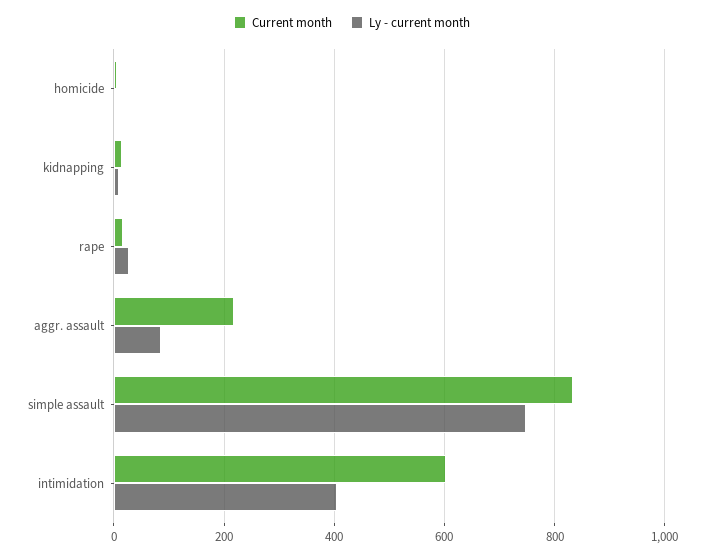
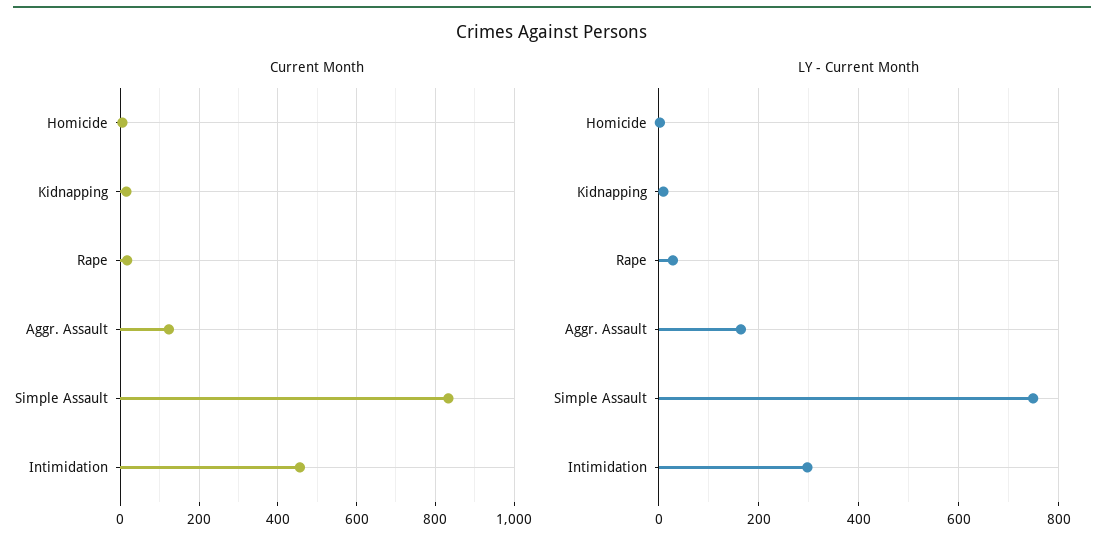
  {
    "Current month": {
      "homicide": 0,
      "kidnapping": 20,
      "rape": 20,
-     "aggr. assault": 220,
+     "aggr. assault": 120,
      "simple assault": 840,
-     "intimidation": 600
+     "intimidation": 460
    },
    "Ly - current month": {
      "homicide": 0,
      "kidnapping": 0,
      "rape": 20,
-     "aggr. assault": 80,
+     "aggr. assault": 160,
      "simple assault": 740,
-     "intimidation": 400
+     "intimidation": 300
    }
  }

